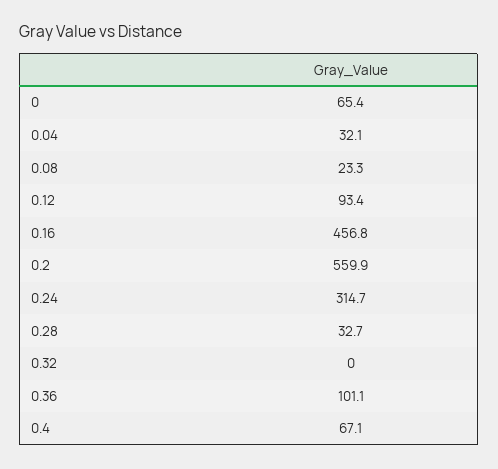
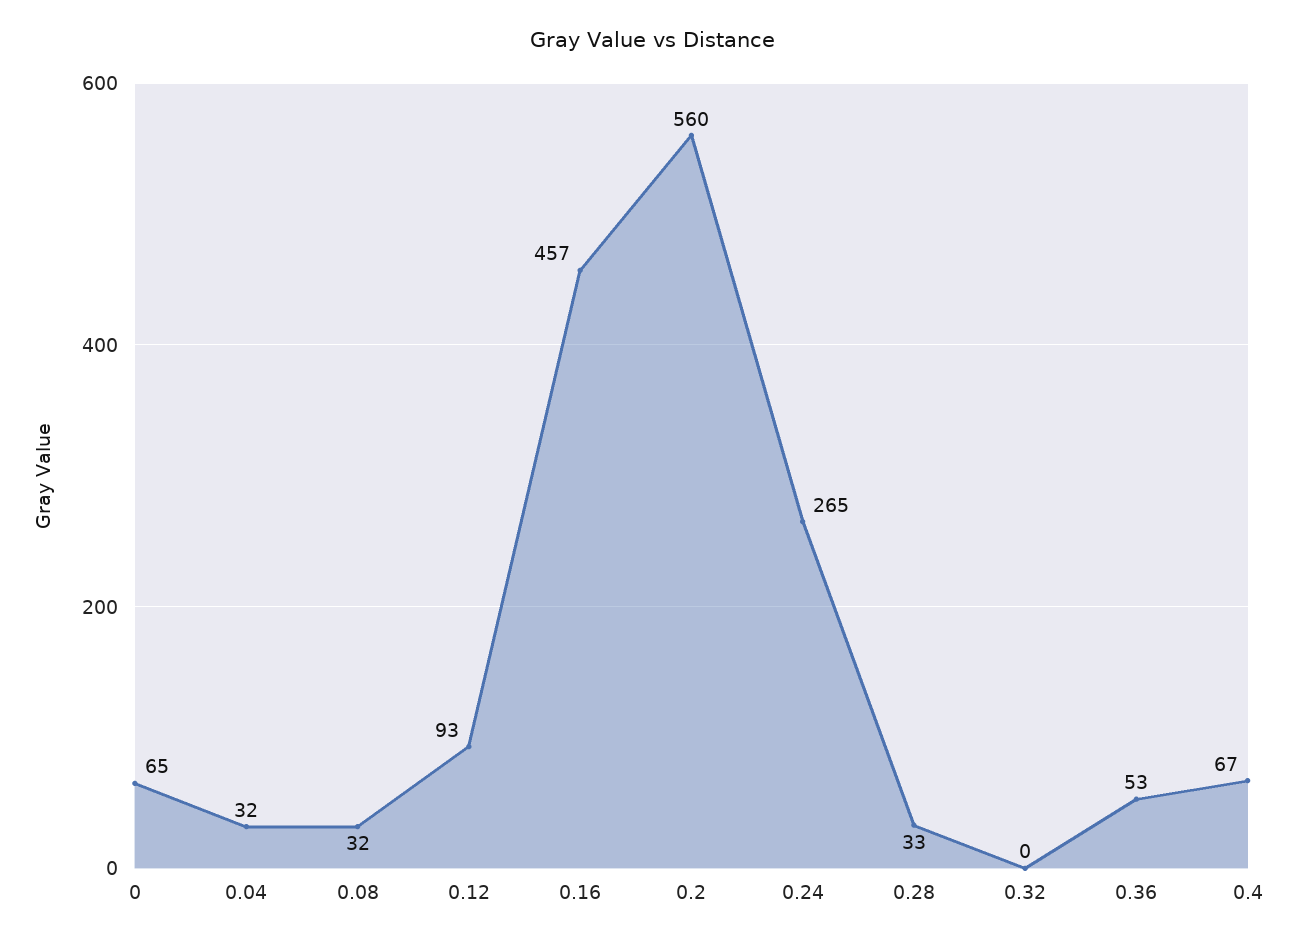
  {
    "0": 65.4,
    "0.04": 32.1,
-   "0.08": 23.3,
+   "0.08": 32,
    "0.12": 93.4,
    "0.16": 456.8,
    "0.2": 559.9,
-   "0.24": 314.7,
+   "0.24": 265,
    "0.28": 32.7,
    "0.32": 0,
-   "0.36": 101.1,
+   "0.36": 53,
    "0.4": 67.1
  }

